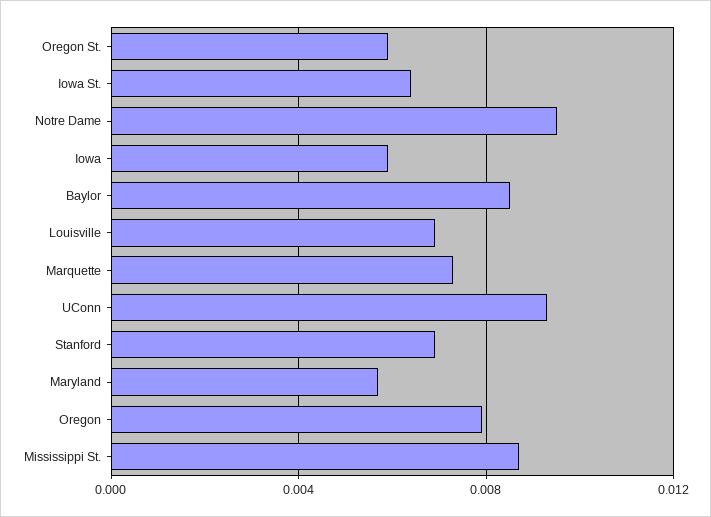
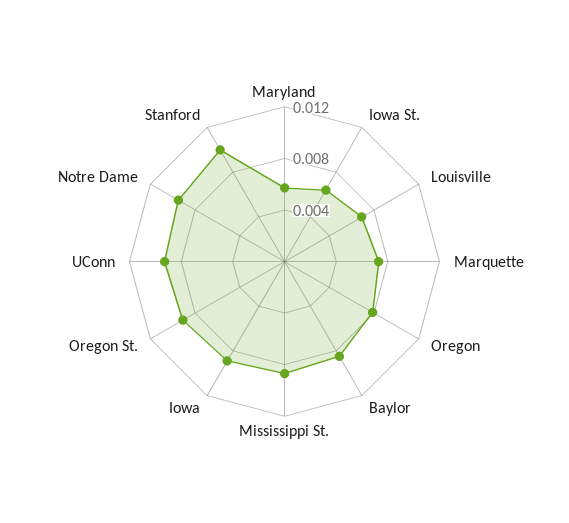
  {
-   "Oregon St.": 0.006,
+   "Oregon St.": 0.009,
    "Iowa St.": 0.0065,
    "Notre Dame": 0.0095,
-   "Iowa": 0.006,
+   "Iowa": 0.009,
    "Baylor": 0.0085,
    "Louisville": 0.007,
    "Marquette": 0.0075,
    "UConn": 0.0095,
-   "Stanford": 0.007,
+   "Stanford": 0.01,
    "Maryland": 0.0055,
    "Oregon": 0.008,
    "Mississippi St.": 0.0085
  }

